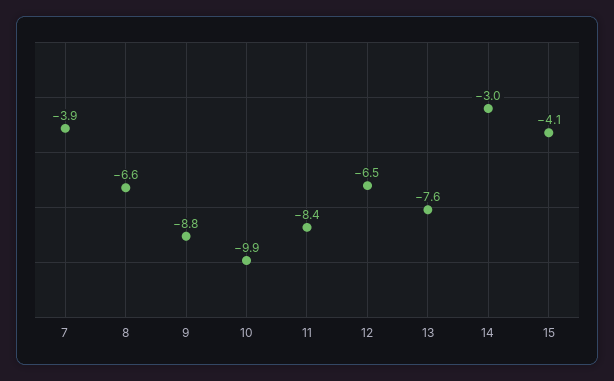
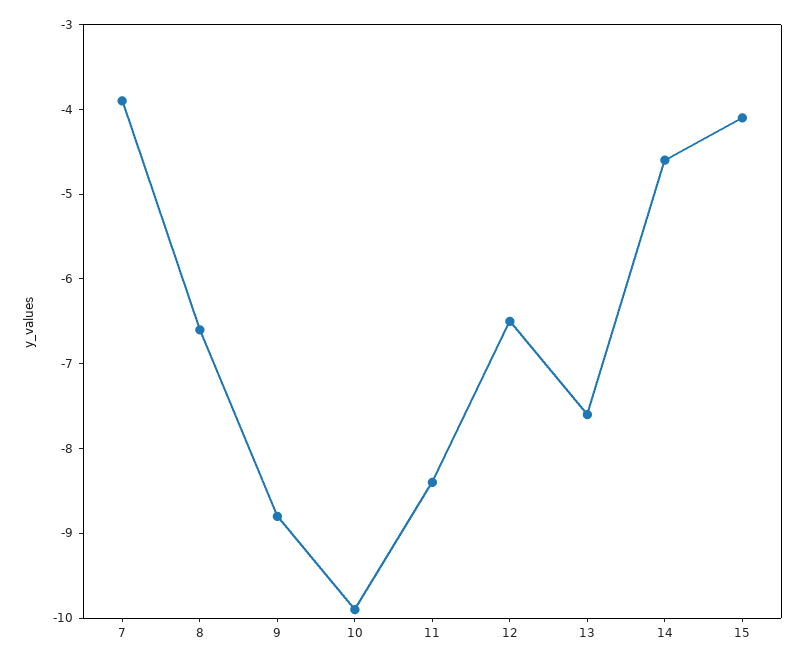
  {
    "7": -3.9,
    "8": -6.6,
    "9": -8.8,
    "10": -9.9,
    "11": -8.4,
    "12": -6.5,
    "13": -7.6,
-   "14": -3,
+   "14": -4.6,
    "15": -4.1
  }

